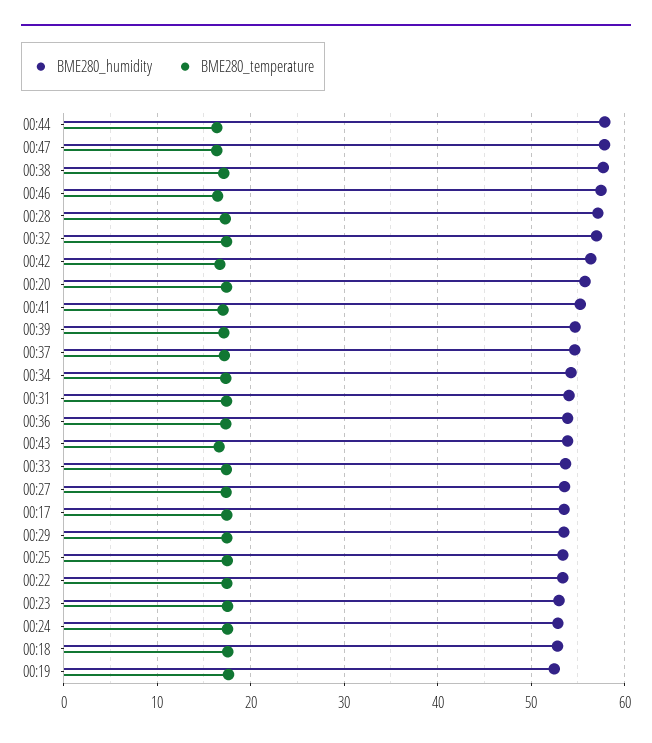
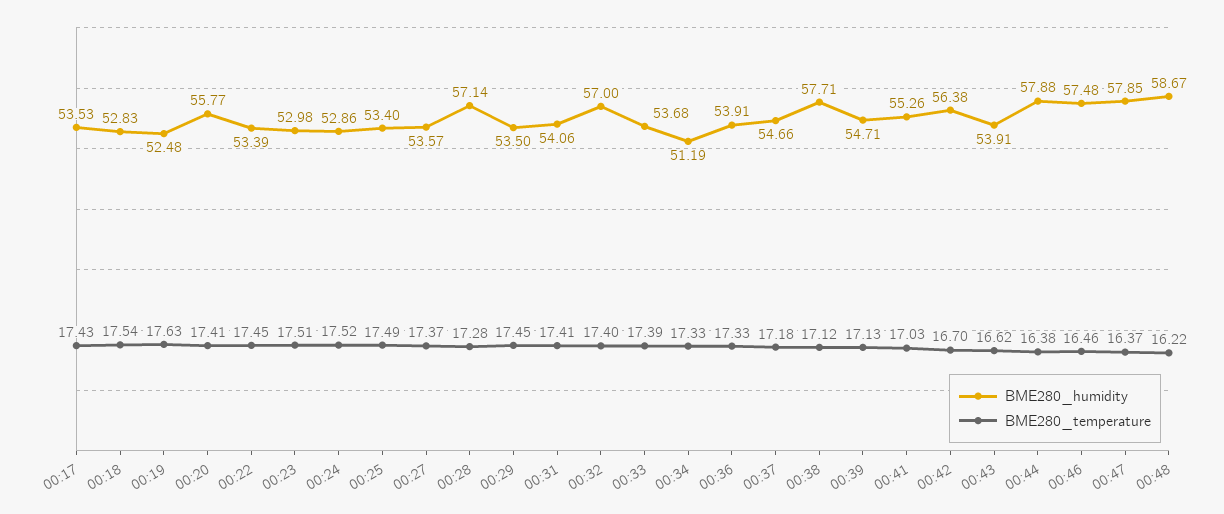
  {
    "BME280_humidity": {
      "00:44": 57.88,
      "00:47": 57.85,
      "00:38": 57.71,
      "00:46": 57.48,
      "00:28": 57.14,
      "00:32": 57,
      "00:42": 56.38,
      "00:20": 55.77,
      "00:41": 55.26,
      "00:39": 54.71,
      "00:37": 54.66,
-     "00:34": 54,
+     "00:34": 51.19,
      "00:31": 54.06,
      "00:36": 53.91,
      "00:43": 53.91,
      "00:33": 53.68,
      "00:27": 53.57,
      "00:17": 53.53,
      "00:29": 53.5,
      "00:25": 53.4,
      "00:22": 53.39,
      "00:23": 52.98,
      "00:24": 52.86,
      "00:18": 52.83,
-     "00:19": 52.48
+     "00:19": 52.48,
+     "00:48": 58.67
    },
    "BME280_temperature": {
      "00:44": 16.38,
      "00:47": 16.37,
      "00:38": 17.12,
      "00:46": 16.46,
      "00:28": 17.28,
      "00:32": 17.4,
      "00:42": 16.7,
      "00:20": 17.41,
      "00:41": 17.03,
      "00:39": 17.13,
      "00:37": 17.18,
      "00:34": 17.33,
      "00:31": 17.41,
      "00:36": 17.33,
      "00:43": 16.62,
      "00:33": 17.39,
      "00:27": 17.37,
      "00:17": 17.43,
      "00:29": 17.45,
      "00:25": 17.49,
      "00:22": 17.45,
      "00:23": 17.51,
      "00:24": 17.52,
      "00:18": 17.54,
-     "00:19": 17.63
+     "00:19": 17.63,
+     "00:48": 16.22
    }
  }

